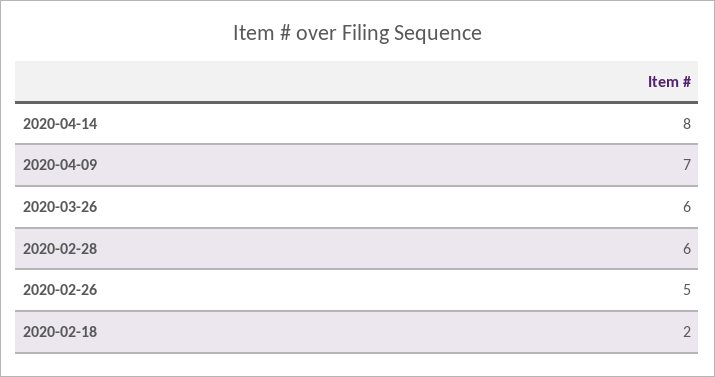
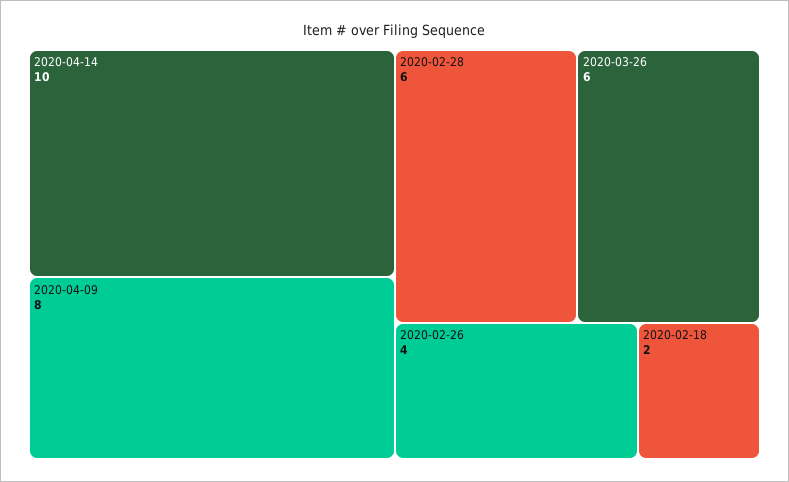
  {
-   "2020-04-14": 8,
+   "2020-04-14": 10,
-   "2020-04-09": 7,
+   "2020-04-09": 8,
    "2020-03-26": 6,
    "2020-02-28": 6,
-   "2020-02-26": 5,
+   "2020-02-26": 4,
    "2020-02-18": 2
  }

